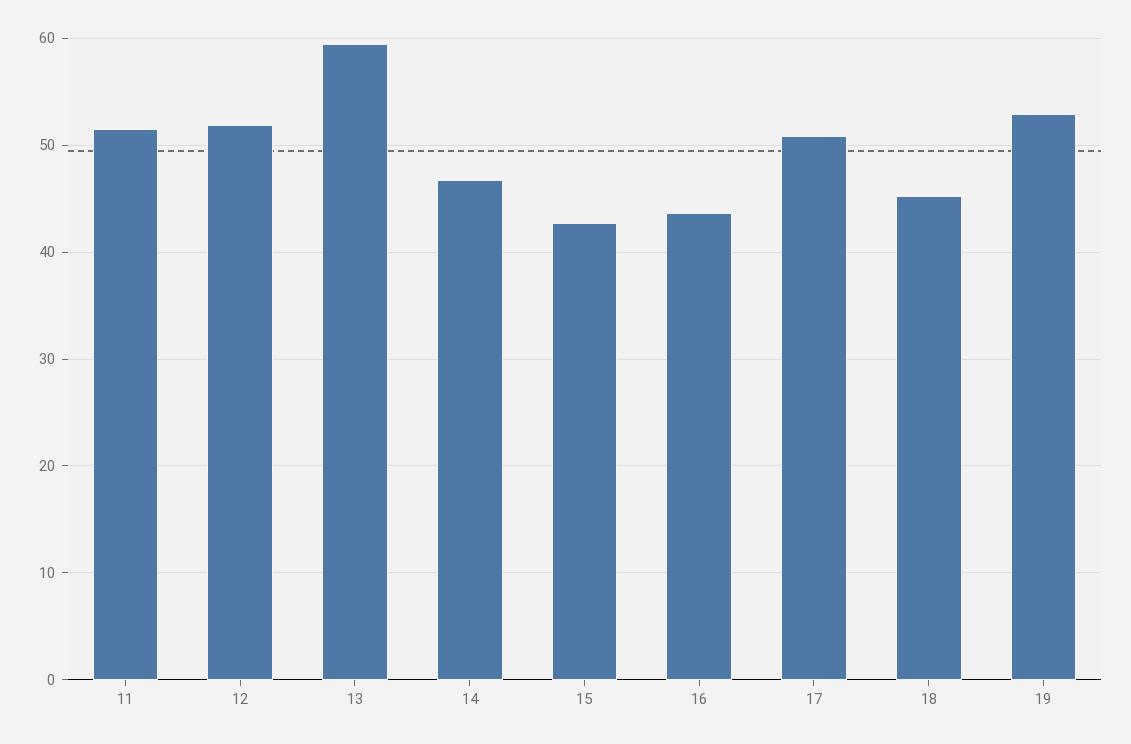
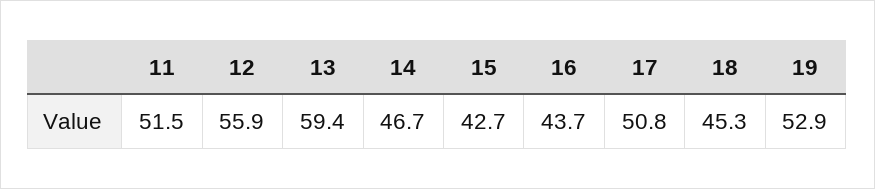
  {
    "11": 51.5,
-   "12": 52,
+   "12": 55.9,
    "13": 59.4,
    "14": 46.7,
    "15": 42.7,
    "16": 43.7,
    "17": 50.8,
    "18": 45.3,
    "19": 52.9
  }

